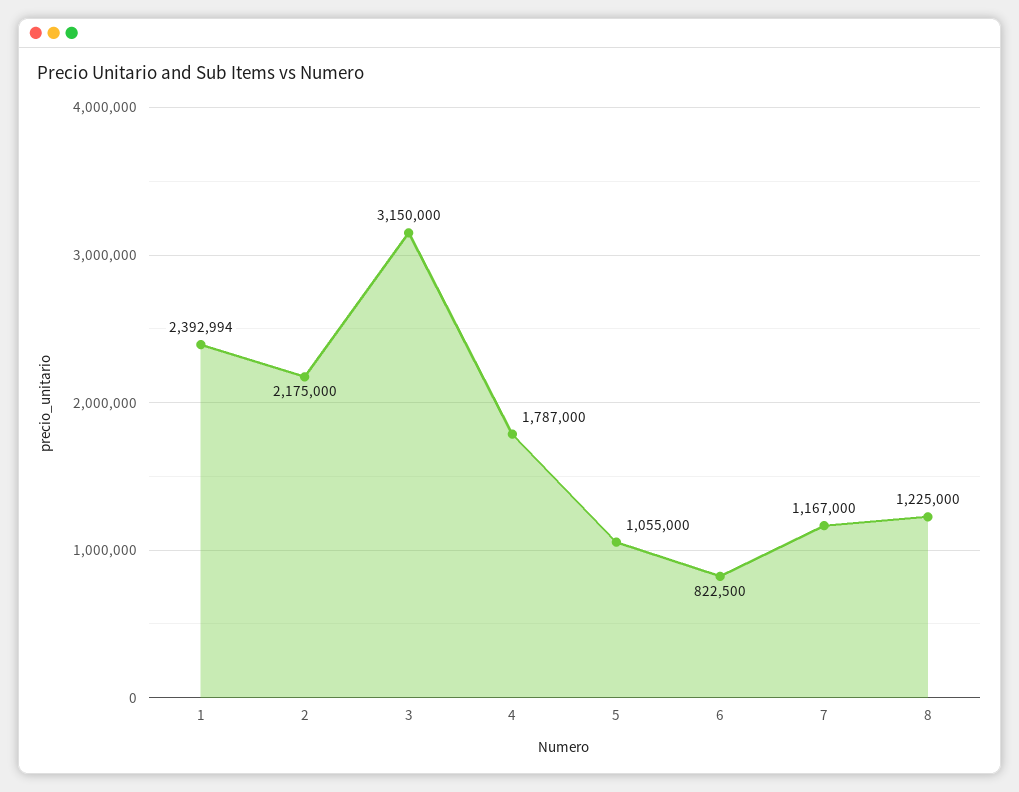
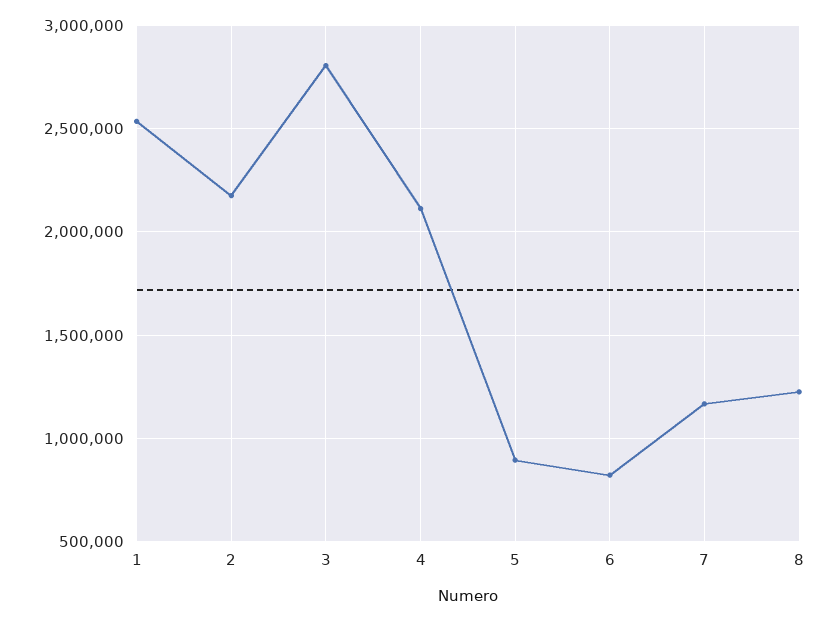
  {
-   "1": 2392994,
+   "1": 2550000,
    "2": 2175000,
-   "3": 3150000,
+   "3": 2800000,
-   "4": 1787000,
+   "4": 2100000,
-   "5": 1055000,
+   "5": 900000,
    "6": 822500,
    "7": 1167000,
    "8": 1225000
  }

